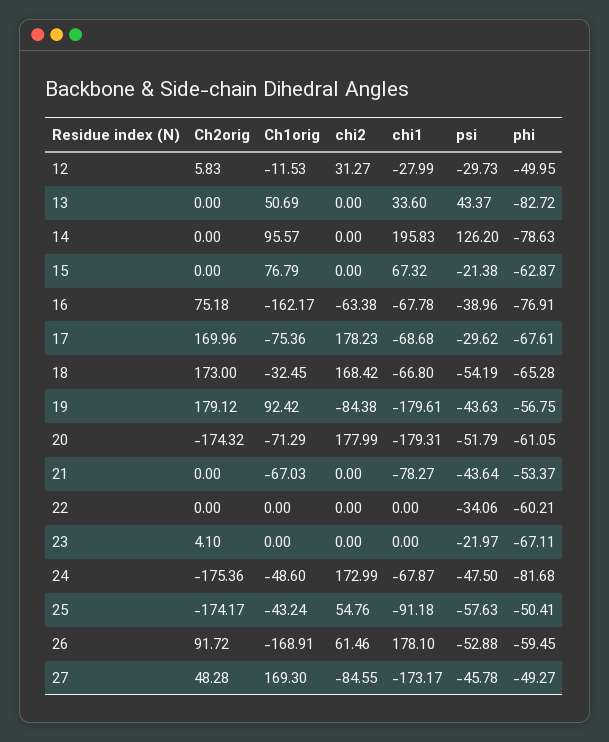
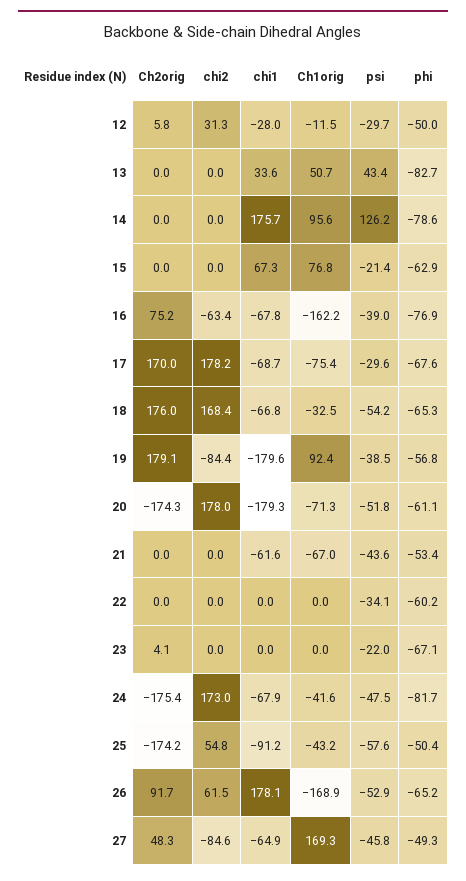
  {
    "Ch2orig": {
      "12": 5.83,
      "13": 0,
      "14": 0,
      "15": 0,
      "16": 75.18,
      "17": 169.96,
-     "18": 173,
+     "18": 176,
      "19": 179.12,
      "20": -174.32,
      "21": 0,
      "22": 0,
      "23": 4.1,
      "24": -175.36,
      "25": -174.17,
      "26": 91.72,
      "27": 48.28
    },
    "Ch1orig": {
      "12": -11.53,
      "13": 50.69,
      "14": 95.57,
      "15": 76.79,
      "16": -162.17,
      "17": -75.36,
      "18": -32.45,
      "19": 92.42,
      "20": -71.29,
      "21": -67.03,
      "22": 0,
      "23": 0,
-     "24": -48.6,
+     "24": -41.6,
      "25": -43.24,
      "26": -168.91,
      "27": 169.3
    },
    "chi2": {
      "12": 31.27,
      "13": 0,
      "14": 0,
      "15": 0,
      "16": -63.38,
      "17": 178.23,
      "18": 168.42,
      "19": -84.38,
      "20": 177.99,
      "21": 0,
      "22": 0,
      "23": 0,
      "24": 172.99,
      "25": 54.76,
      "26": 61.46,
      "27": -84.55
    },
    "chi1": {
      "12": -27.99,
      "13": 33.6,
-     "14": 195.83,
+     "14": 175.7,
      "15": 67.32,
      "16": -67.78,
      "17": -68.68,
      "18": -66.8,
      "19": -179.61,
      "20": -179.31,
-     "21": -78.27,
+     "21": -61.6,
      "22": 0,
      "23": 0,
      "24": -67.87,
      "25": -91.18,
      "26": 178.1,
-     "27": -173.17
+     "27": -64.9
    },
    "psi": {
      "12": -29.73,
      "13": 43.37,
      "14": 126.2,
      "15": -21.38,
      "16": -38.96,
      "17": -29.62,
      "18": -54.19,
-     "19": -43.63,
+     "19": -38.5,
      "20": -51.79,
      "21": -43.64,
      "22": -34.06,
      "23": -21.97,
      "24": -47.5,
      "25": -57.63,
      "26": -52.88,
      "27": -45.78
    },
    "phi": {
      "12": -49.95,
      "13": -82.72,
      "14": -78.63,
      "15": -62.87,
      "16": -76.91,
      "17": -67.61,
      "18": -65.28,
      "19": -56.75,
      "20": -61.05,
      "21": -53.37,
      "22": -60.21,
      "23": -67.11,
      "24": -81.68,
      "25": -50.41,
-     "26": -59.45,
+     "26": -65.2,
      "27": -49.27
    }
  }

